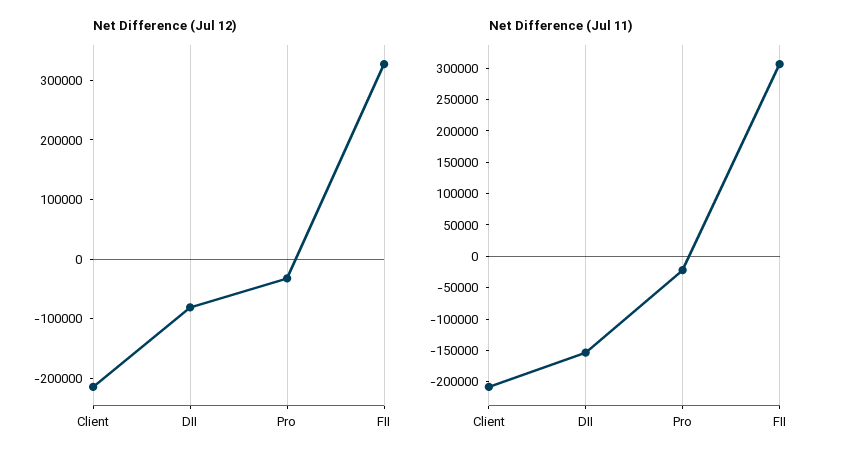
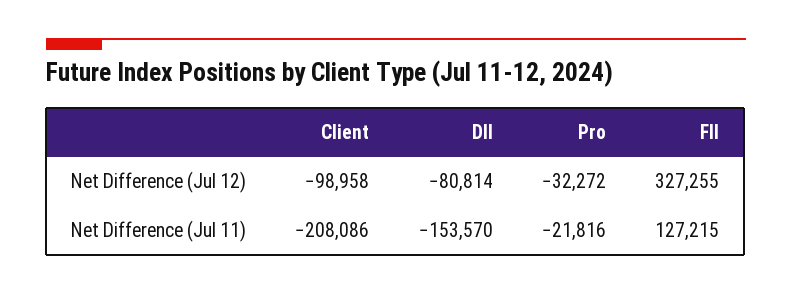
  {
    "Net Difference (Jul 12)": {
-     "Client": -220000,
+     "Client": -98958,
      "DII": -80814,
      "Pro": -32272,
      "FII": 327255
    },
    "Net Difference (Jul 11)": {
      "Client": -208086,
      "DII": -153570,
      "Pro": -21816,
-     "FII": 300000
+     "FII": 127215
    }
  }

